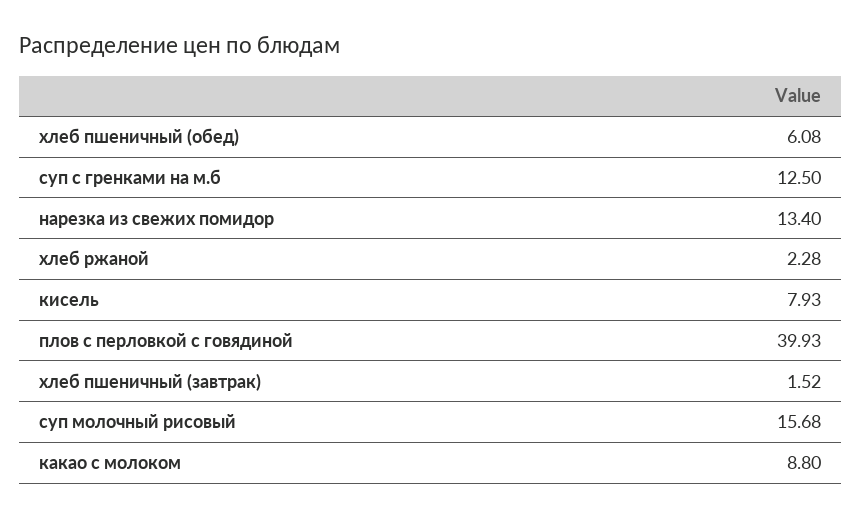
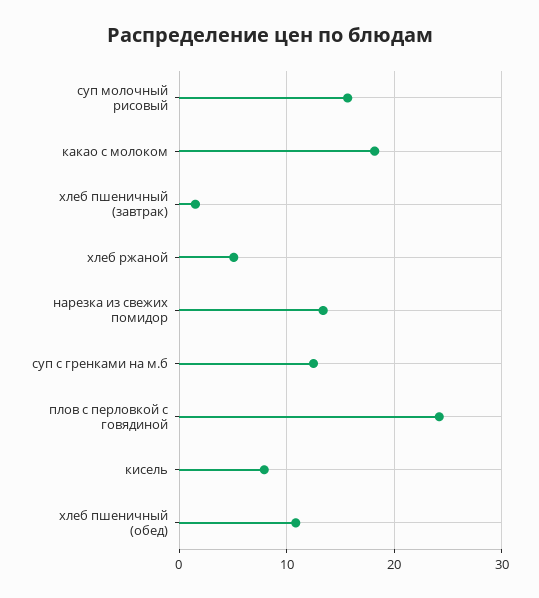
  {
-   "хлеб пшеничный (обед)": 6.08,
+   "хлеб пшеничный (обед)": 11,
    "суп с гренками на м.б": 12.5,
    "нарезка из свежих помидор": 13.4,
-   "хлеб ржаной": 2.28,
+   "хлеб ржаной": 5,
    "кисель": 7.93,
-   "плов с перловкой с говядиной": 39.93,
+   "плов с перловкой с говядиной": 24,
    "хлеб пшеничный (завтрак)": 1.52,
    "суп молочный рисовый": 15.68,
-   "какао с молоком": 8.8
+   "какао с молоком": 18
  }

